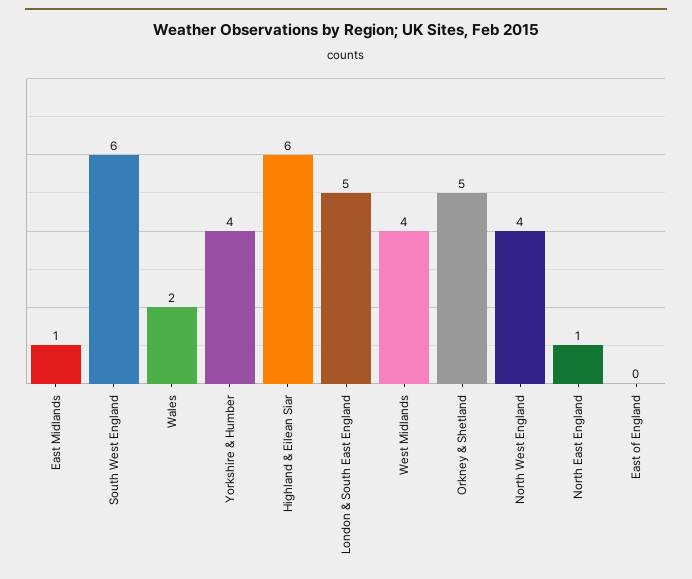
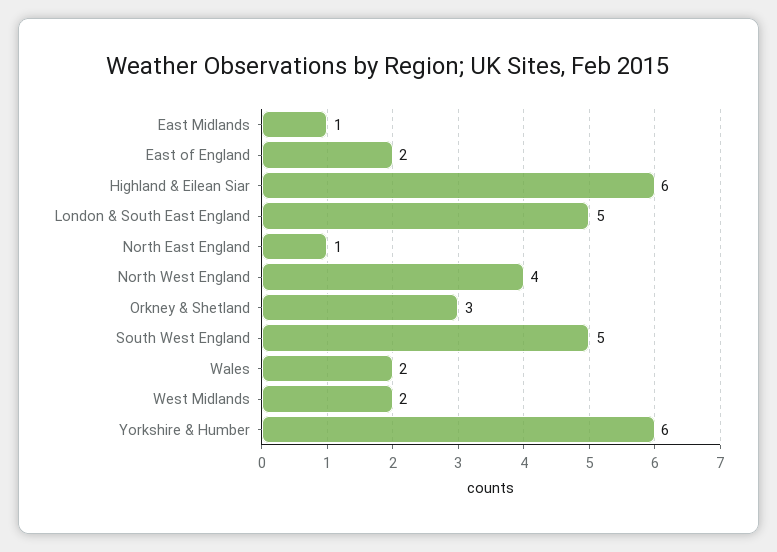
  {
    "East Midlands": 1,
-   "South West England": 6,
+   "South West England": 5,
    "Wales": 2,
-   "Yorkshire & Humber": 4,
+   "Yorkshire & Humber": 6,
    "Highland & Eilean Siar": 6,
    "London & South East England": 5,
-   "West Midlands": 4,
+   "West Midlands": 2,
-   "Orkney & Shetland": 5,
+   "Orkney & Shetland": 3,
    "North West England": 4,
    "North East England": 1,
-   "East of England": 0
+   "East of England": 2
  }

